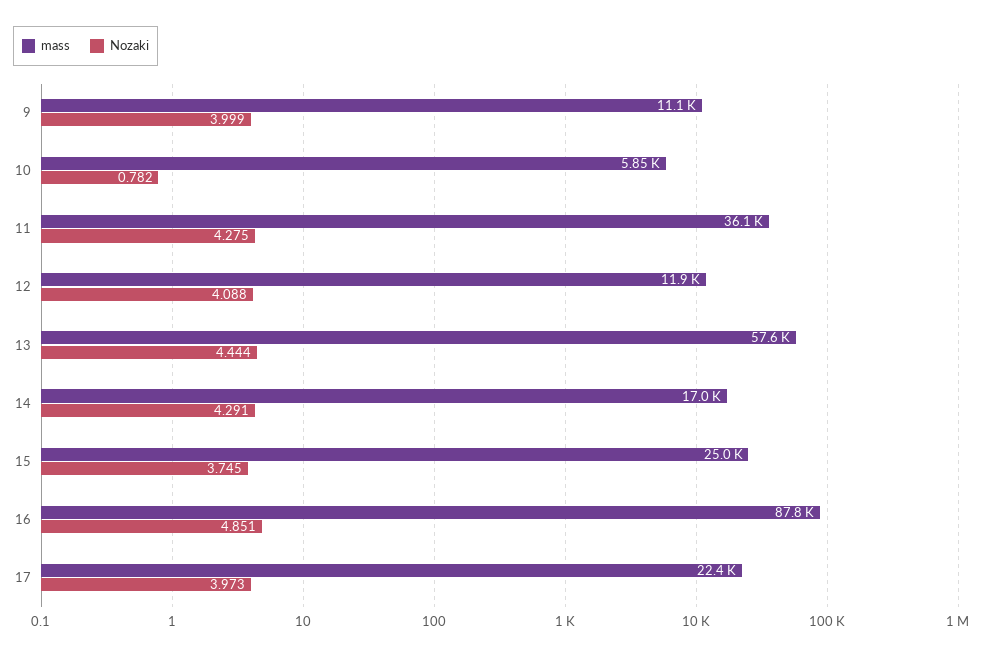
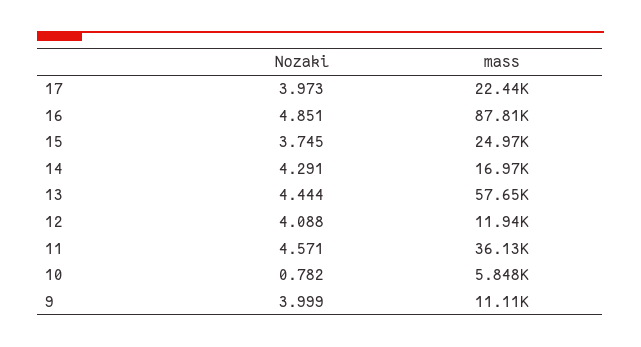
  {
    "mass": {
      "9": 11110,
      "10": 5848,
      "11": 36130,
      "12": 11940,
      "13": 57650,
      "14": 16970,
      "15": 24970,
      "16": 87810,
      "17": 22440
    },
    "Nozaki": {
      "9": 3.999,
      "10": 0.782,
-     "11": 4.275,
+     "11": 4.571,
      "12": 4.088,
      "13": 4.444,
      "14": 4.291,
      "15": 3.745,
      "16": 4.851,
      "17": 3.973
    }
  }

